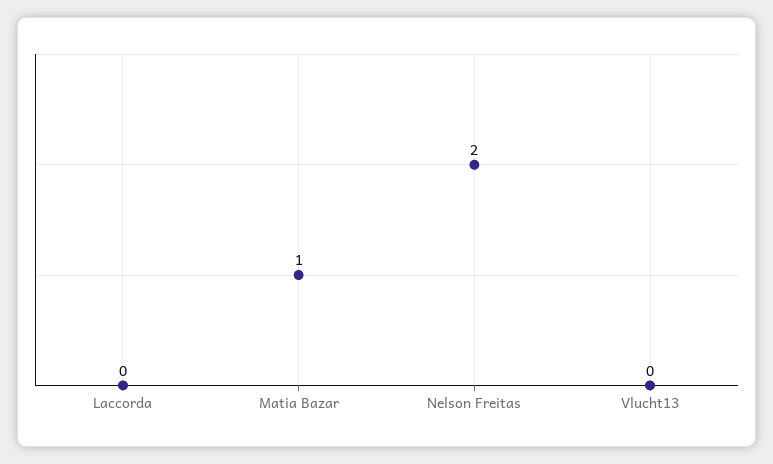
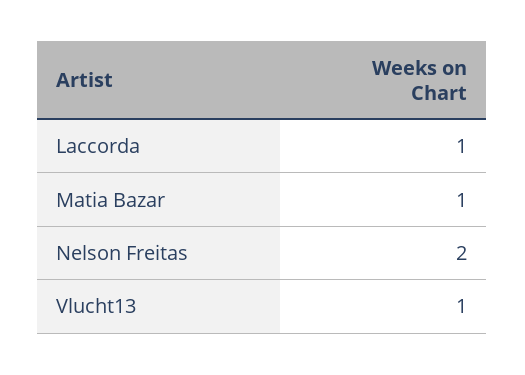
  {
-   "Laccorda": 0,
+   "Laccorda": 1,
    "Matia Bazar": 1,
    "Nelson Freitas": 2,
-   "Vlucht13": 0
+   "Vlucht13": 1
  }

